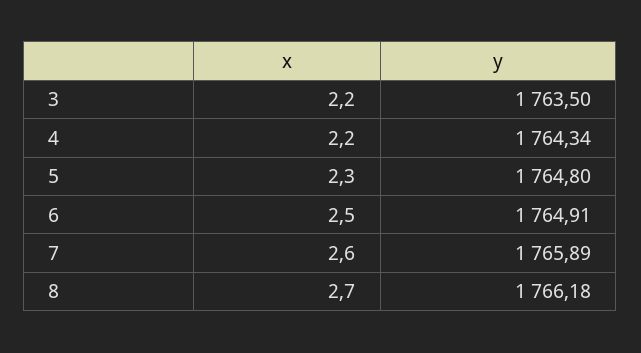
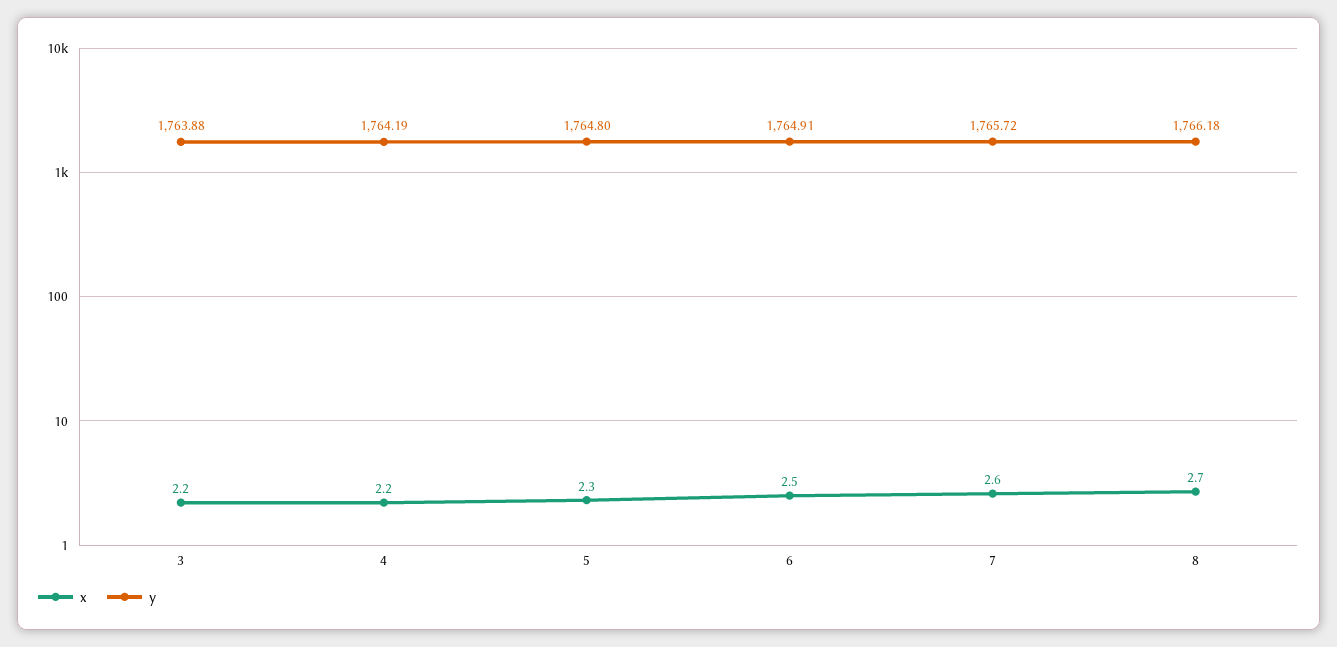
  {
    "x": {
      "3": 2.2,
      "4": 2.2,
      "5": 2.3,
      "6": 2.5,
      "7": 2.6,
      "8": 2.7
    },
    "y": {
-     "3": 1763.5,
+     "3": 1763.88,
-     "4": 1764.34,
+     "4": 1764.19,
      "5": 1764.8,
      "6": 1764.91,
-     "7": 1765.89,
+     "7": 1765.72,
      "8": 1766.18
    }
  }

